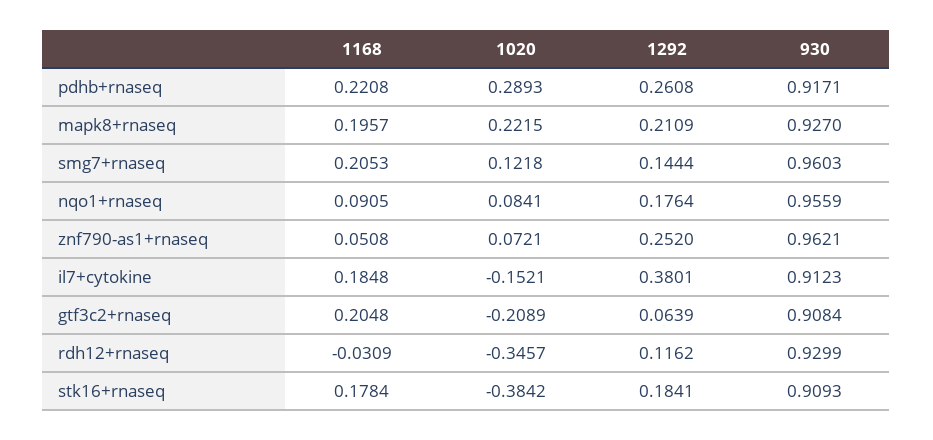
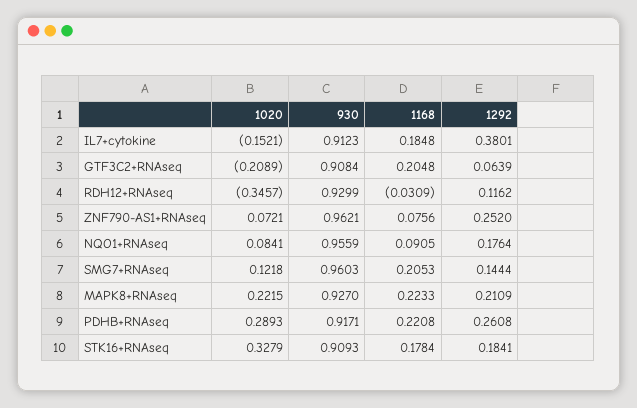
  {
    "1168": {
      "pdhb+rnaseq": 0.2208,
-     "mapk8+rnaseq": 0.1957,
+     "mapk8+rnaseq": 0.2233,
      "smg7+rnaseq": 0.2053,
      "nqo1+rnaseq": 0.0905,
-     "znf790-as1+rnaseq": 0.0508,
+     "znf790-as1+rnaseq": 0.0756,
      "il7+cytokine": 0.1848,
      "gtf3c2+rnaseq": 0.2048,
      "rdh12+rnaseq": -0.0309,
      "stk16+rnaseq": 0.1784
    },
    "1020": {
      "pdhb+rnaseq": 0.2893,
      "mapk8+rnaseq": 0.2215,
      "smg7+rnaseq": 0.1218,
      "nqo1+rnaseq": 0.0841,
      "znf790-as1+rnaseq": 0.0721,
      "il7+cytokine": -0.1521,
      "gtf3c2+rnaseq": -0.2089,
      "rdh12+rnaseq": -0.3457,
-     "stk16+rnaseq": -0.3842
+     "stk16+rnaseq": 0.3279
    },
    "1292": {
      "pdhb+rnaseq": 0.2608,
      "mapk8+rnaseq": 0.2109,
      "smg7+rnaseq": 0.1444,
      "nqo1+rnaseq": 0.1764,
      "znf790-as1+rnaseq": 0.252,
      "il7+cytokine": 0.3801,
      "gtf3c2+rnaseq": 0.0639,
      "rdh12+rnaseq": 0.1162,
      "stk16+rnaseq": 0.1841
    },
    "930": {
      "pdhb+rnaseq": 0.9171,
      "mapk8+rnaseq": 0.927,
      "smg7+rnaseq": 0.9603,
      "nqo1+rnaseq": 0.9559,
      "znf790-as1+rnaseq": 0.9621,
      "il7+cytokine": 0.9123,
      "gtf3c2+rnaseq": 0.9084,
      "rdh12+rnaseq": 0.9299,
      "stk16+rnaseq": 0.9093
    }
  }

